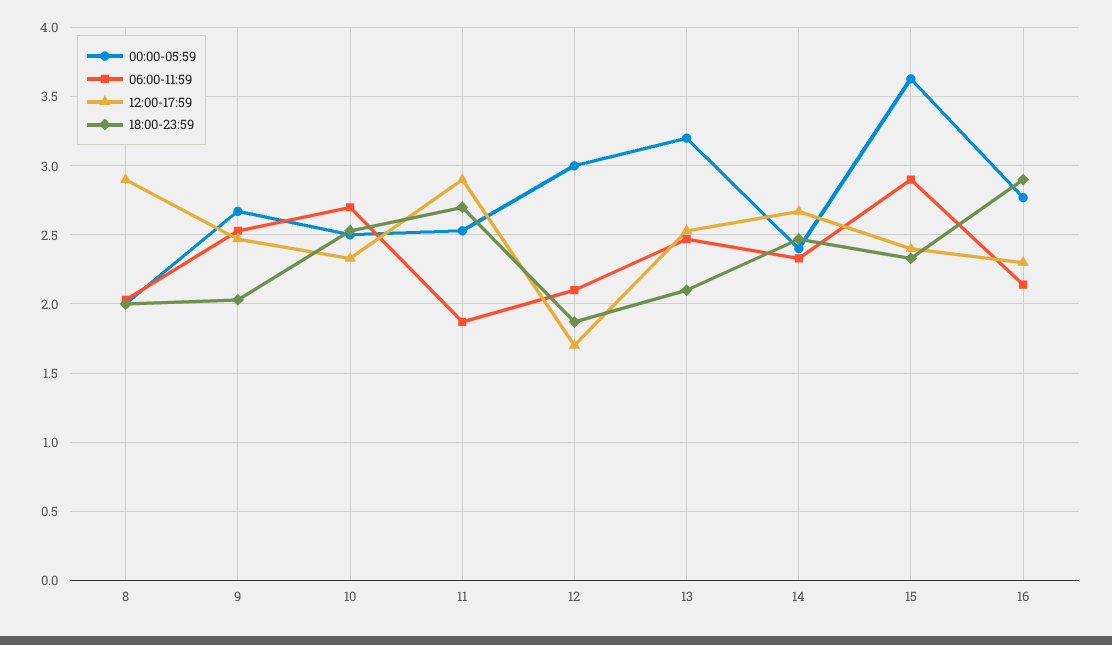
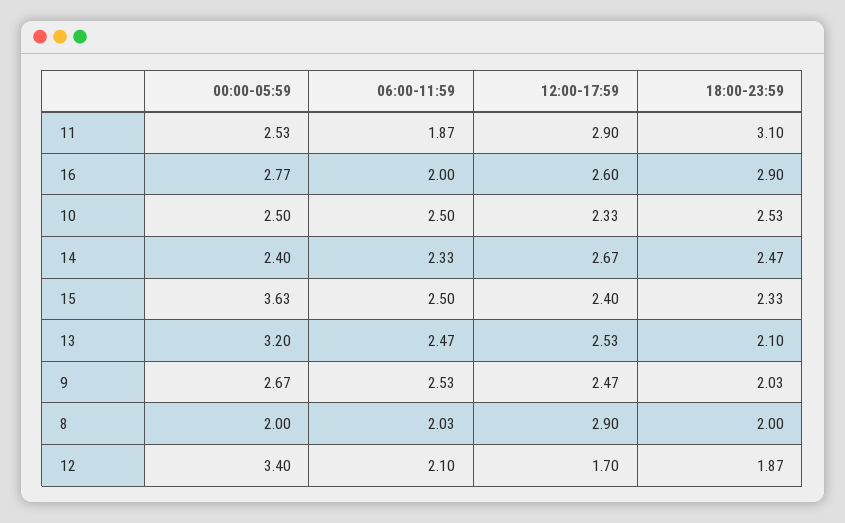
  {
    "00:00-05:59": {
      "8": 2,
      "9": 2.67,
      "10": 2.5,
      "11": 2.53,
-     "12": 3,
+     "12": 3.4,
      "13": 3.2,
      "14": 2.4,
      "15": 3.63,
      "16": 2.77
    },
    "06:00-11:59": {
      "8": 2.03,
      "9": 2.53,
-     "10": 2.7,
+     "10": 2.5,
      "11": 1.87,
      "12": 2.1,
      "13": 2.47,
      "14": 2.33,
-     "15": 2.9,
+     "15": 2.5,
-     "16": 2.15
+     "16": 2
    },
    "12:00-17:59": {
      "8": 2.9,
      "9": 2.47,
      "10": 2.33,
      "11": 2.9,
      "12": 1.7,
      "13": 2.53,
      "14": 2.67,
      "15": 2.4,
-     "16": 2.3
+     "16": 2.6
    },
    "18:00-23:59": {
      "8": 2,
      "9": 2.03,
      "10": 2.53,
-     "11": 2.7,
+     "11": 3.1,
      "12": 1.87,
      "13": 2.1,
      "14": 2.47,
      "15": 2.33,
      "16": 2.9
    }
  }

